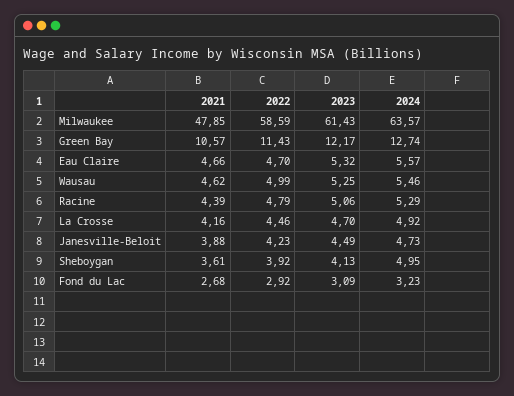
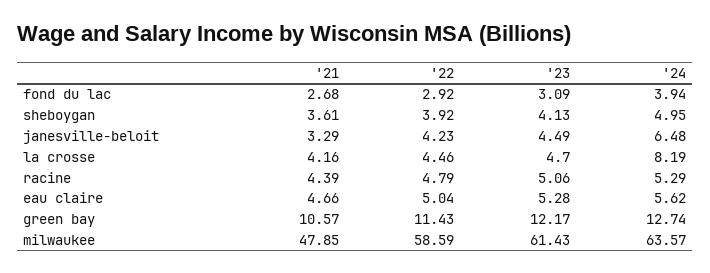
  {
    "2021": {
      "Milwaukee": 47.85,
      "Green Bay": 10.57,
      "Eau Claire": 4.66,
-     "Wausau": 4.62,
      "Racine": 4.39,
      "La Crosse": 4.16,
-     "Janesville-Beloit": 3.88,
+     "Janesville-Beloit": 3.29,
      "Sheboygan": 3.61,
      "Fond du Lac": 2.68
    },
    "2022": {
      "Milwaukee": 58.59,
      "Green Bay": 11.43,
-     "Eau Claire": 4.7,
+     "Eau Claire": 5.04,
-     "Wausau": 4.99,
      "Racine": 4.79,
      "La Crosse": 4.46,
      "Janesville-Beloit": 4.23,
      "Sheboygan": 3.92,
      "Fond du Lac": 2.92
    },
    "2023": {
      "Milwaukee": 61.43,
      "Green Bay": 12.17,
-     "Eau Claire": 5.32,
+     "Eau Claire": 5.28,
-     "Wausau": 5.25,
      "Racine": 5.06,
      "La Crosse": 4.7,
      "Janesville-Beloit": 4.49,
      "Sheboygan": 4.13,
      "Fond du Lac": 3.09
    },
    "2024": {
      "Milwaukee": 63.57,
      "Green Bay": 12.74,
-     "Eau Claire": 5.57,
+     "Eau Claire": 5.62,
-     "Wausau": 5.46,
      "Racine": 5.29,
-     "La Crosse": 4.92,
+     "La Crosse": 8.19,
-     "Janesville-Beloit": 4.73,
+     "Janesville-Beloit": 6.48,
      "Sheboygan": 4.95,
-     "Fond du Lac": 3.23
+     "Fond du Lac": 3.94
    }
  }

